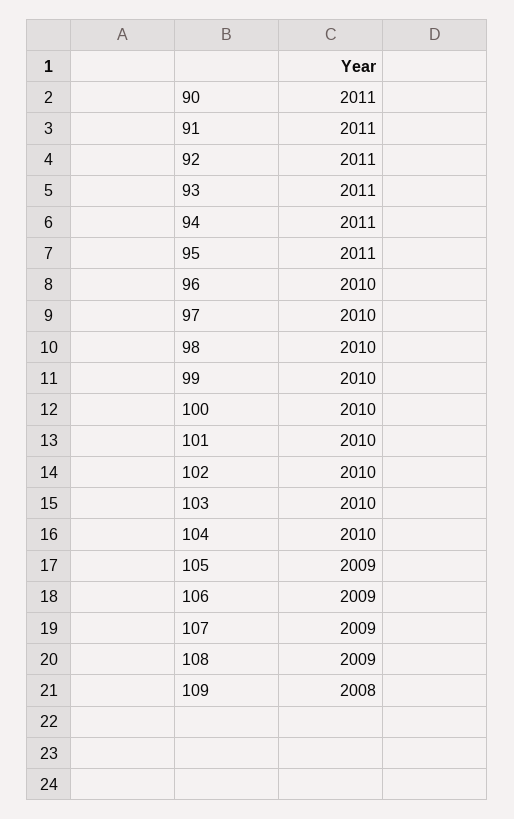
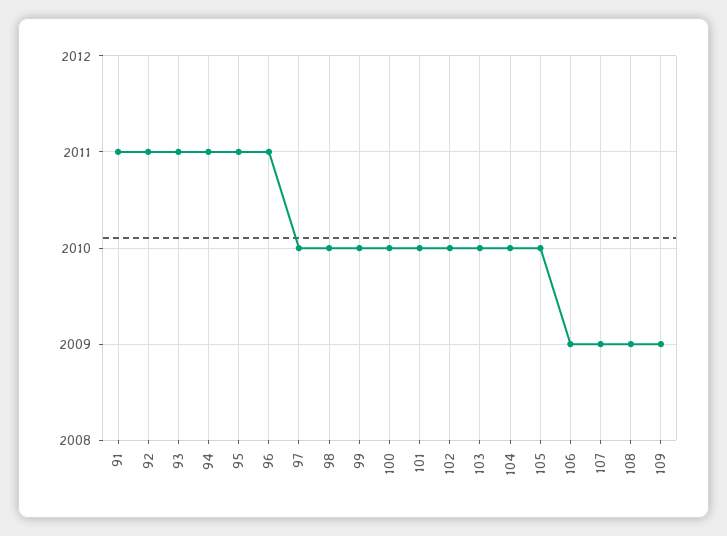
  {
-   "90": 2011,
    "91": 2011,
    "92": 2011,
    "93": 2011,
    "94": 2011,
    "95": 2011,
-   "96": 2010,
+   "96": 2011,
    "97": 2010,
    "98": 2010,
    "99": 2010,
    "100": 2010,
    "101": 2010,
    "102": 2010,
    "103": 2010,
    "104": 2010,
-   "105": 2009,
+   "105": 2010,
    "106": 2009,
    "107": 2009,
    "108": 2009,
-   "109": 2008
+   "109": 2009
  }

